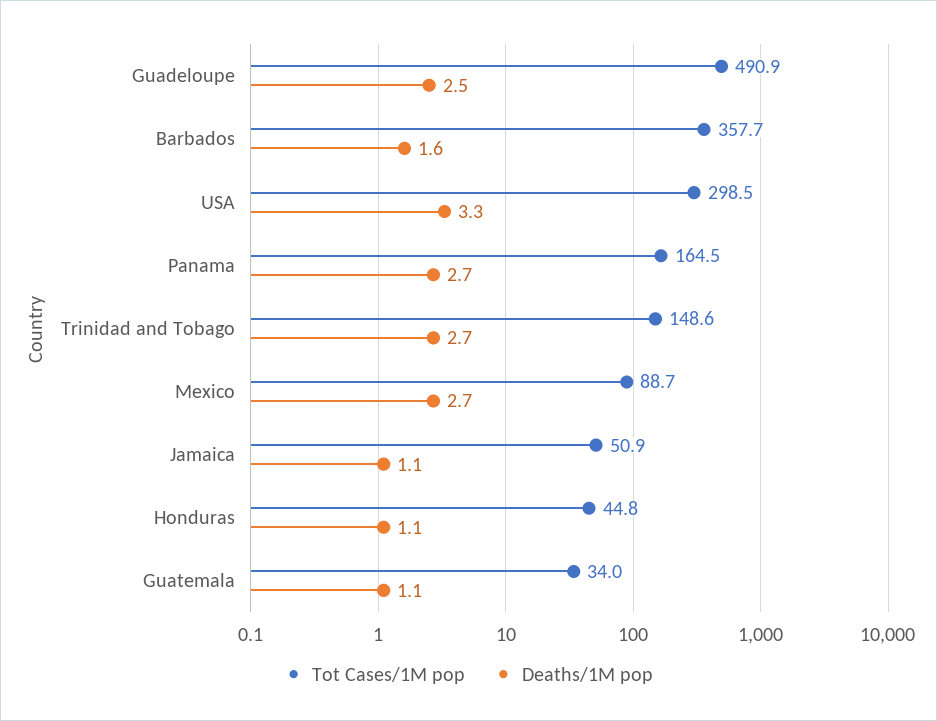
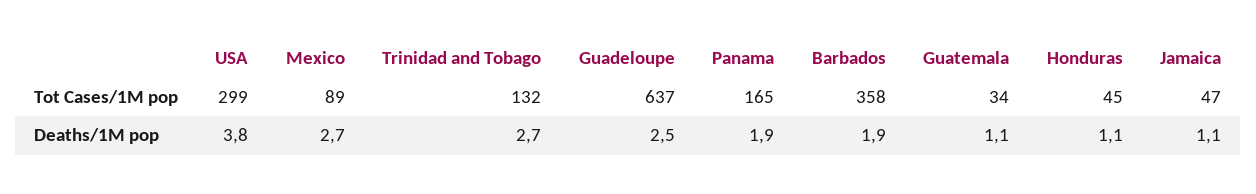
  {
    "Tot Cases/1M pop": {
-     "Guadeloupe": 490.9,
+     "Guadeloupe": 637,
      "Barbados": 357.7,
      "USA": 298.5,
      "Panama": 164.5,
-     "Trinidad and Tobago": 148.6,
+     "Trinidad and Tobago": 132,
      "Mexico": 88.7,
-     "Jamaica": 50.9,
+     "Jamaica": 47,
      "Honduras": 44.8,
      "Guatemala": 34
    },
    "Deaths/1M pop": {
      "Guadeloupe": 2.5,
-     "Barbados": 1.6,
+     "Barbados": 1.9,
-     "USA": 3.3,
+     "USA": 3.8,
-     "Panama": 2.7,
+     "Panama": 1.9,
      "Trinidad and Tobago": 2.7,
      "Mexico": 2.7,
      "Jamaica": 1.1,
      "Honduras": 1.1,
      "Guatemala": 1.1
    }
  }

